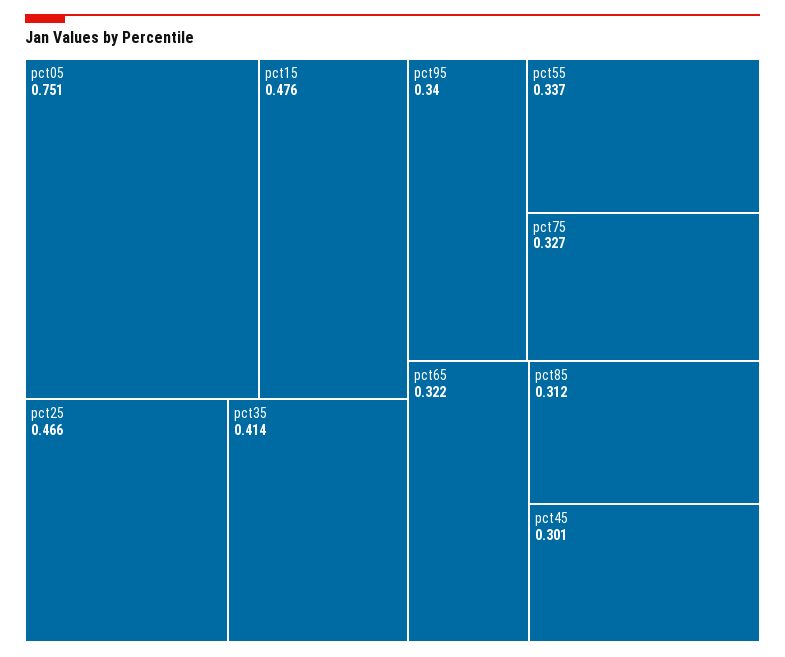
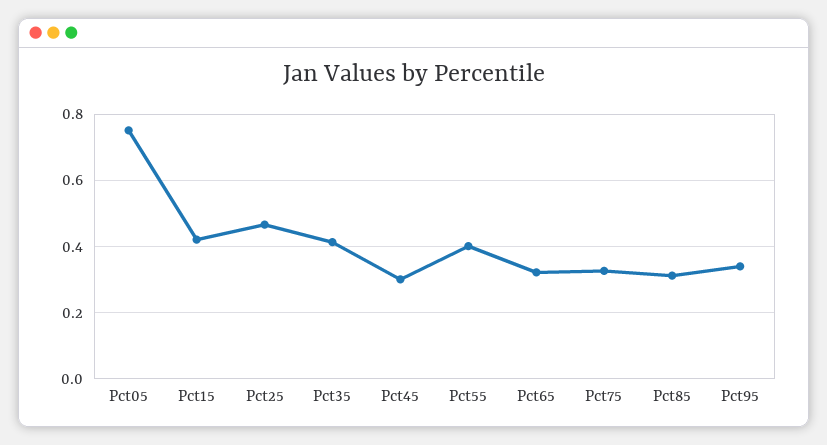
  {
    "pct05": 0.751,
-   "pct15": 0.476,
+   "pct15": 0.42,
    "pct25": 0.466,
    "pct35": 0.414,
    "pct95": 0.34,
-   "pct55": 0.337,
+   "pct55": 0.4,
    "pct75": 0.327,
    "pct65": 0.322,
    "pct85": 0.312,
    "pct45": 0.301
  }

